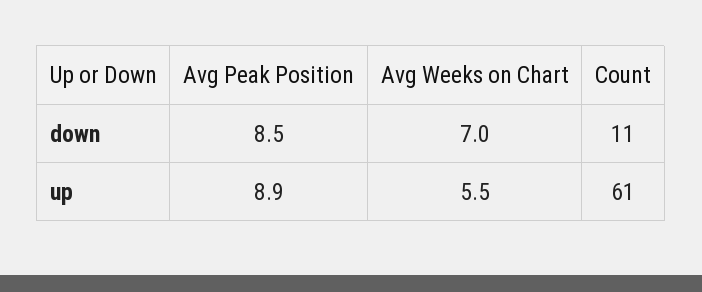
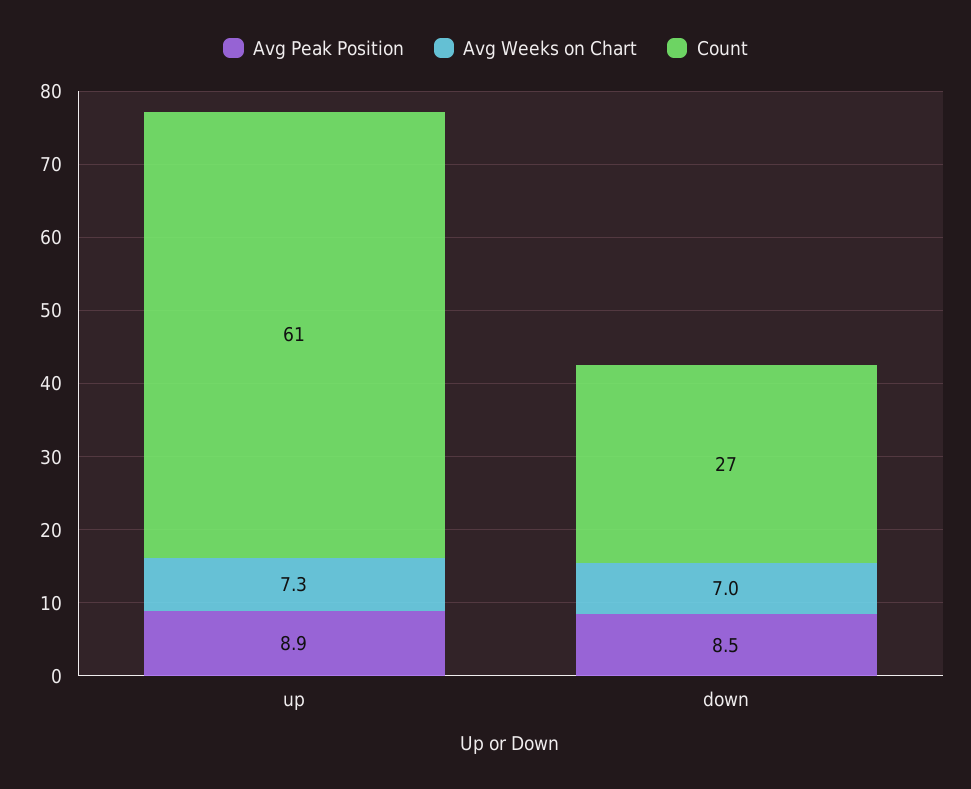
  {
    "Avg Peak Position": {
      "down": 8.5,
      "up": 8.9
    },
    "Avg Weeks on Chart": {
      "down": 7,
-     "up": 5.5
+     "up": 7.3
    },
    "Count": {
-     "down": 11,
+     "down": 27,
      "up": 61
    }
  }

